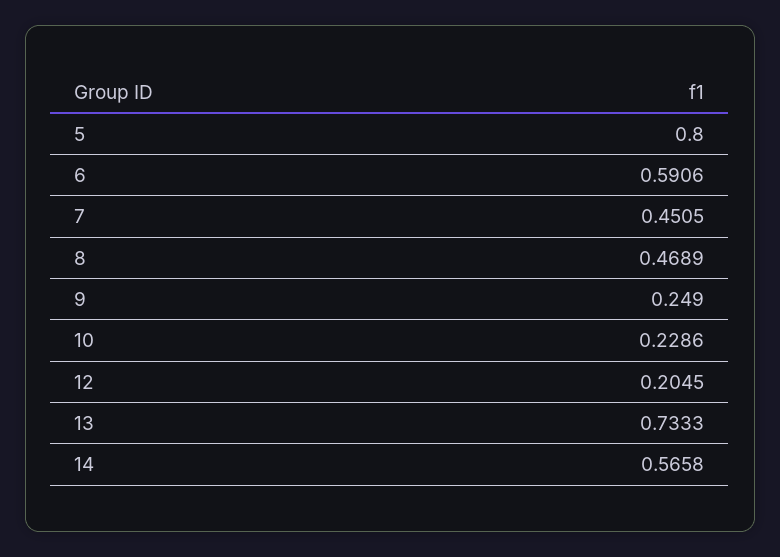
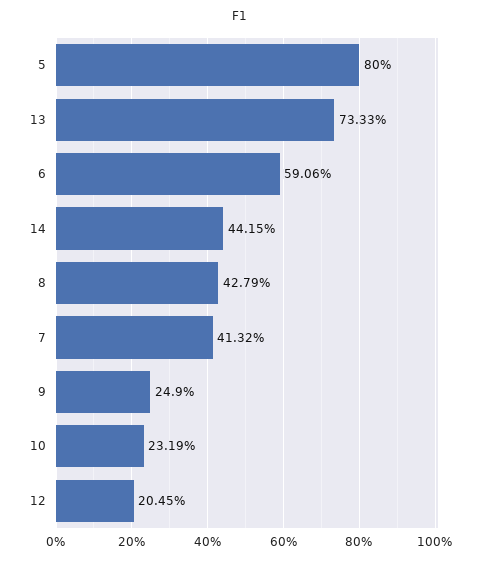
  {
    "5": 0.8,
    "6": 0.5906,
-   "7": 0.4505,
+   "7": 0.4132,
-   "8": 0.4689,
+   "8": 0.4279,
    "9": 0.249,
-   "10": 0.2286,
+   "10": 0.2319,
    "12": 0.2045,
    "13": 0.7333,
-   "14": 0.5658
+   "14": 0.4415
  }

